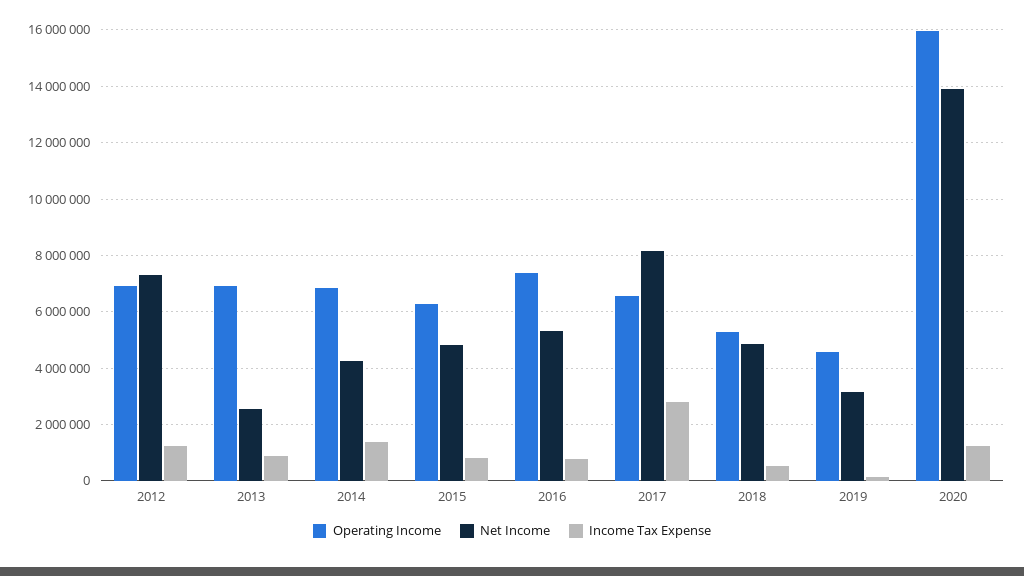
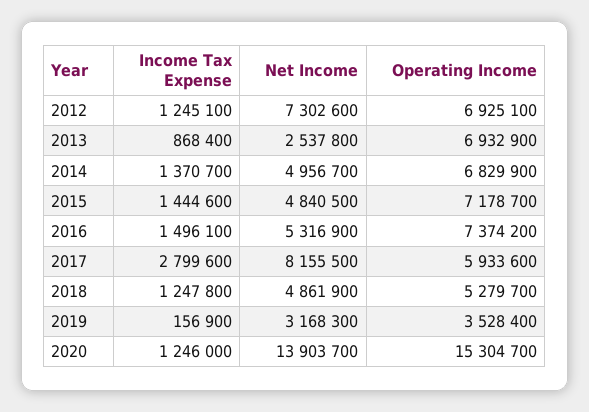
  {
    "Operating Income": {
      "2012": 6925100,
      "2013": 6932900,
      "2014": 6829900,
-     "2015": 6250000,
+     "2015": 7178700,
      "2016": 7374200,
-     "2017": 6500000,
+     "2017": 5933600,
      "2018": 5279700,
-     "2019": 4500000,
+     "2019": 3528400,
-     "2020": 16000000
+     "2020": 15304700
    },
    "Net Income": {
      "2012": 7302600,
      "2013": 2537800,
-     "2014": 4250000,
+     "2014": 4956700,
      "2015": 4840500,
      "2016": 5316900,
      "2017": 8155500,
      "2018": 4861900,
      "2019": 3168300,
      "2020": 13903700
    },
    "Income Tax Expense": {
      "2012": 1245100,
      "2013": 868400,
      "2014": 1370700,
-     "2015": 750000,
+     "2015": 1444600,
-     "2016": 750000,
+     "2016": 1496100,
      "2017": 2799600,
-     "2018": 500000,
+     "2018": 1247800,
      "2019": 156900,
      "2020": 1246000
    }
  }

